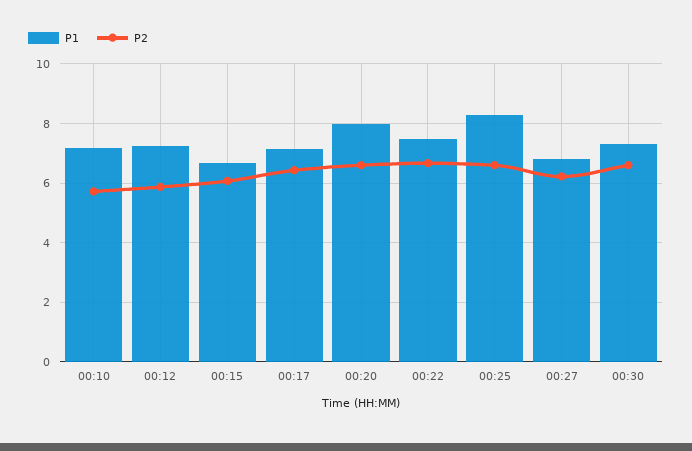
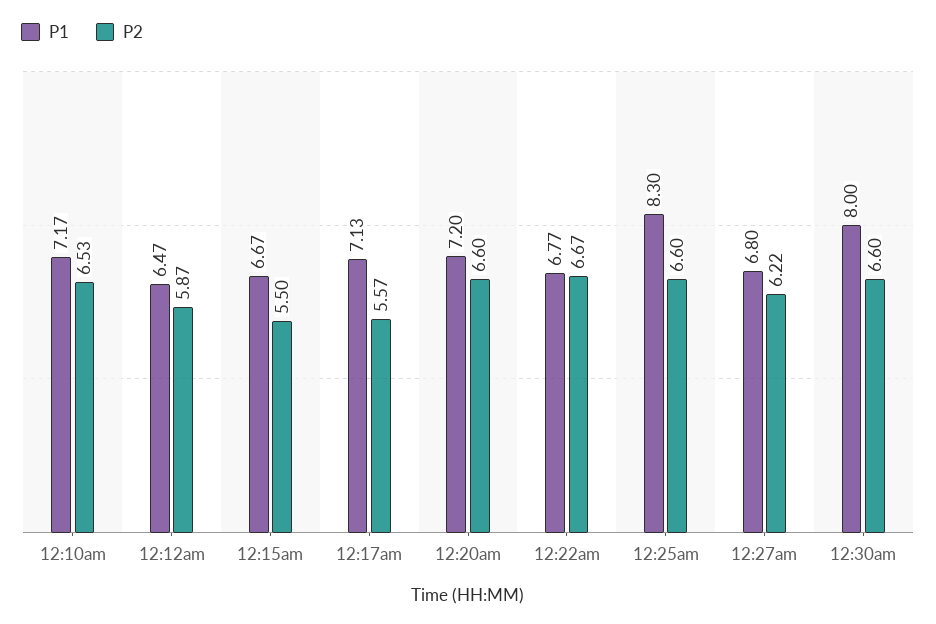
  {
    "P1": {
      "00:10": 7.17,
-     "00:12": 7.25,
+     "00:12": 6.47,
      "00:15": 6.67,
      "00:17": 7.13,
-     "00:20": 8,
+     "00:20": 7.2,
-     "00:22": 7.5,
+     "00:22": 6.77,
      "00:25": 8.3,
      "00:27": 6.8,
-     "00:30": 7.25
+     "00:30": 8
    },
    "P2": {
-     "00:10": 5.75,
+     "00:10": 6.53,
      "00:12": 5.87,
-     "00:15": 6,
+     "00:15": 5.5,
-     "00:17": 6.5,
+     "00:17": 5.57,
      "00:20": 6.6,
      "00:22": 6.67,
      "00:25": 6.6,
      "00:27": 6.22,
      "00:30": 6.6
    }
  }

